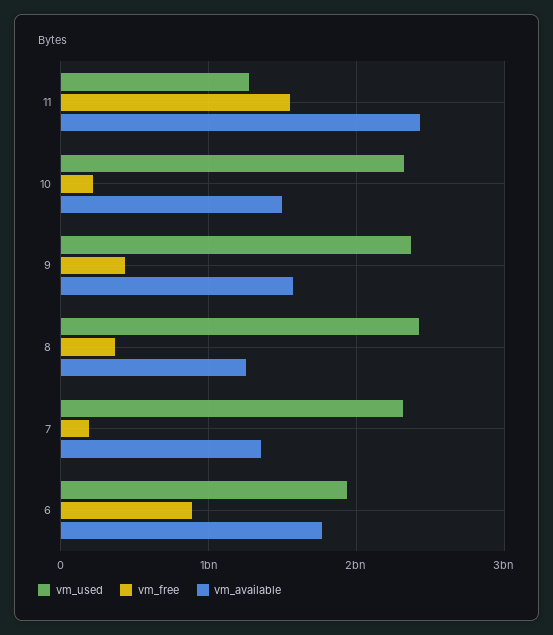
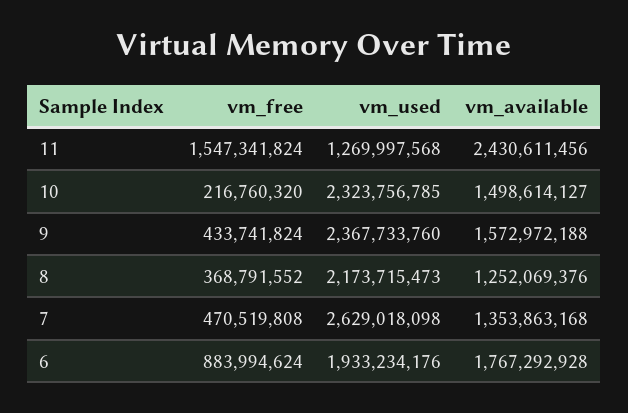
  {
    "vm_used": {
      "11": 1269997568,
      "10": 2323756785,
      "9": 2367733760,
-     "8": 2400000000,
+     "8": 2173715473,
-     "7": 2300000000,
+     "7": 2629018098,
      "6": 1933234176
    },
    "vm_free": {
      "11": 1547341824,
      "10": 216760320,
      "9": 433741824,
      "8": 368791552,
-     "7": 200000000,
+     "7": 470519808,
      "6": 883994624
    },
    "vm_available": {
      "11": 2430611456,
      "10": 1498614127,
      "9": 1572972188,
      "8": 1252069376,
      "7": 1353863168,
      "6": 1767292928
    }
  }

